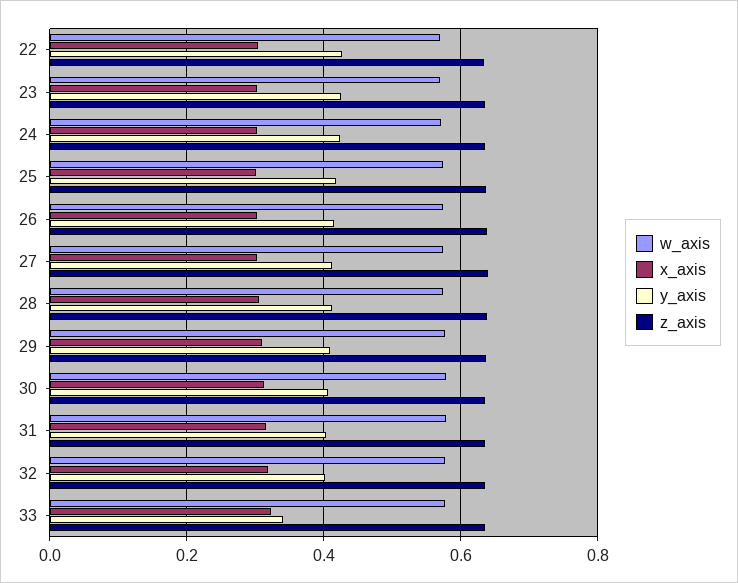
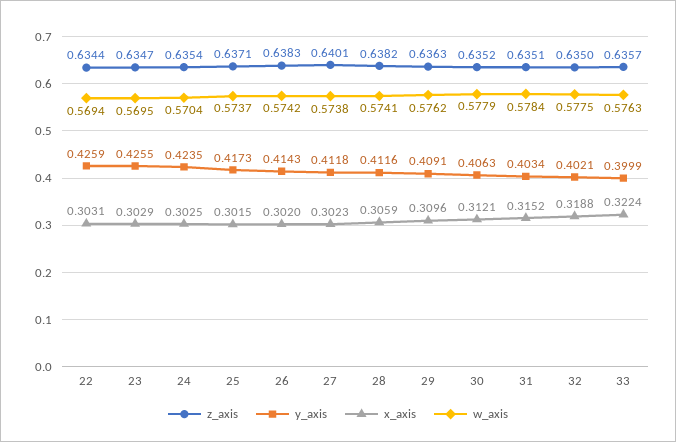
  {
    "w_axis": {
      "22": 0.5694,
      "23": 0.5695,
      "24": 0.5704,
      "25": 0.5737,
      "26": 0.5742,
      "27": 0.5738,
      "28": 0.5741,
      "29": 0.5762,
      "30": 0.5779,
      "31": 0.5784,
      "32": 0.5775,
      "33": 0.5763
    },
    "x_axis": {
      "22": 0.3031,
      "23": 0.3029,
      "24": 0.3025,
      "25": 0.3015,
      "26": 0.302,
      "27": 0.3023,
      "28": 0.3059,
      "29": 0.3096,
      "30": 0.3121,
      "31": 0.3152,
      "32": 0.3188,
      "33": 0.3224
    },
    "y_axis": {
      "22": 0.4259,
      "23": 0.4255,
      "24": 0.4235,
      "25": 0.4173,
      "26": 0.4143,
      "27": 0.4118,
      "28": 0.4116,
      "29": 0.4091,
      "30": 0.4063,
      "31": 0.4034,
      "32": 0.4021,
-     "33": 0.34
+     "33": 0.3999
    },
    "z_axis": {
      "22": 0.6344,
      "23": 0.6347,
      "24": 0.6354,
      "25": 0.6371,
      "26": 0.6383,
      "27": 0.6401,
      "28": 0.6382,
      "29": 0.6363,
      "30": 0.6352,
      "31": 0.6351,
      "32": 0.635,
      "33": 0.6357
    }
  }

